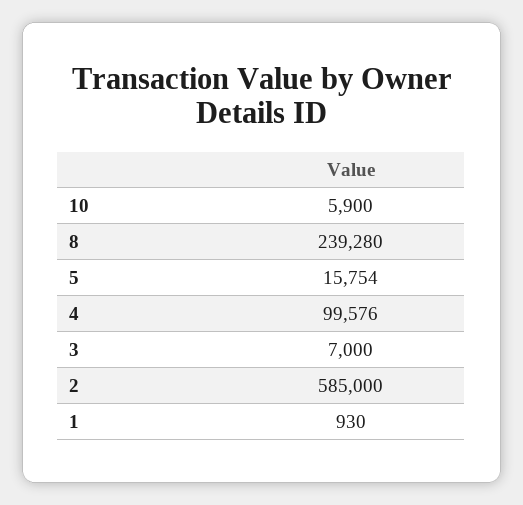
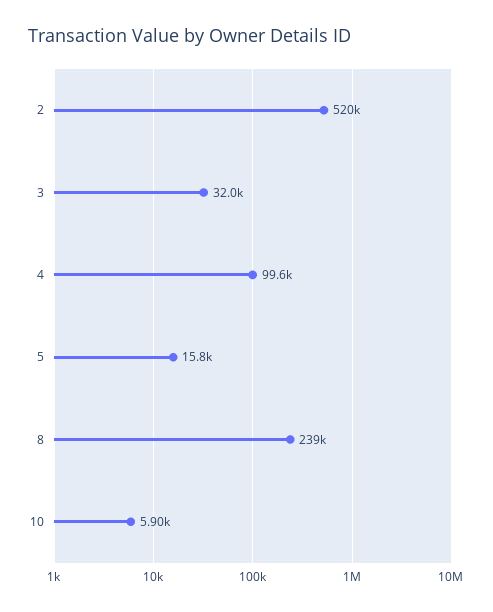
  {
    "10": 5900,
    "8": 239280,
    "5": 15754,
    "4": 99576,
-   "3": 7000,
+   "3": 32000,
-   "2": 585000,
+   "2": 520000
-   "1": 930
  }

